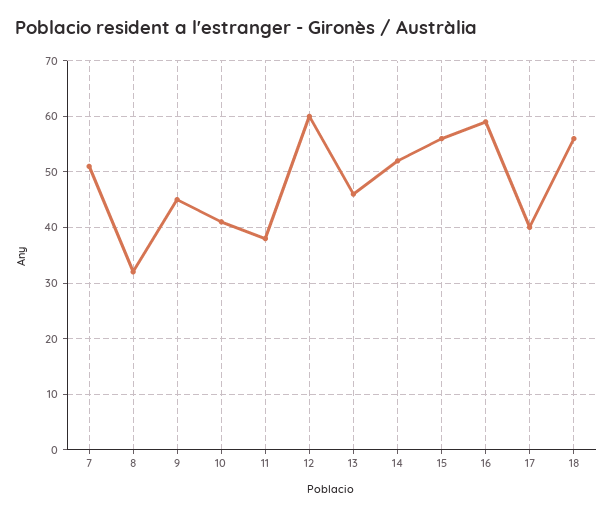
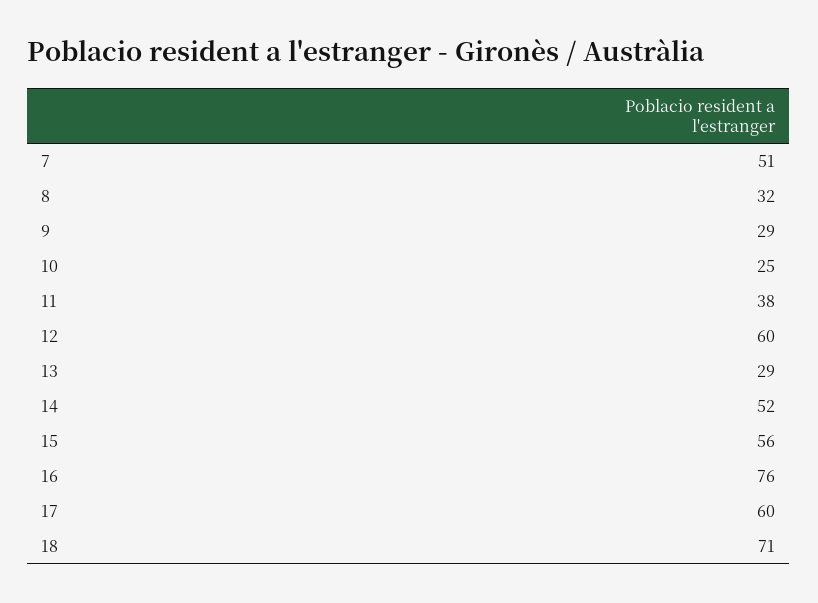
  {
    "7": 51,
    "8": 32,
-   "9": 45,
+   "9": 29,
-   "10": 40,
+   "10": 25,
    "11": 38,
    "12": 60,
-   "13": 45,
+   "13": 29,
    "14": 52,
    "15": 56,
-   "16": 60,
+   "16": 76,
-   "17": 40,
+   "17": 60,
-   "18": 55
+   "18": 71
  }

